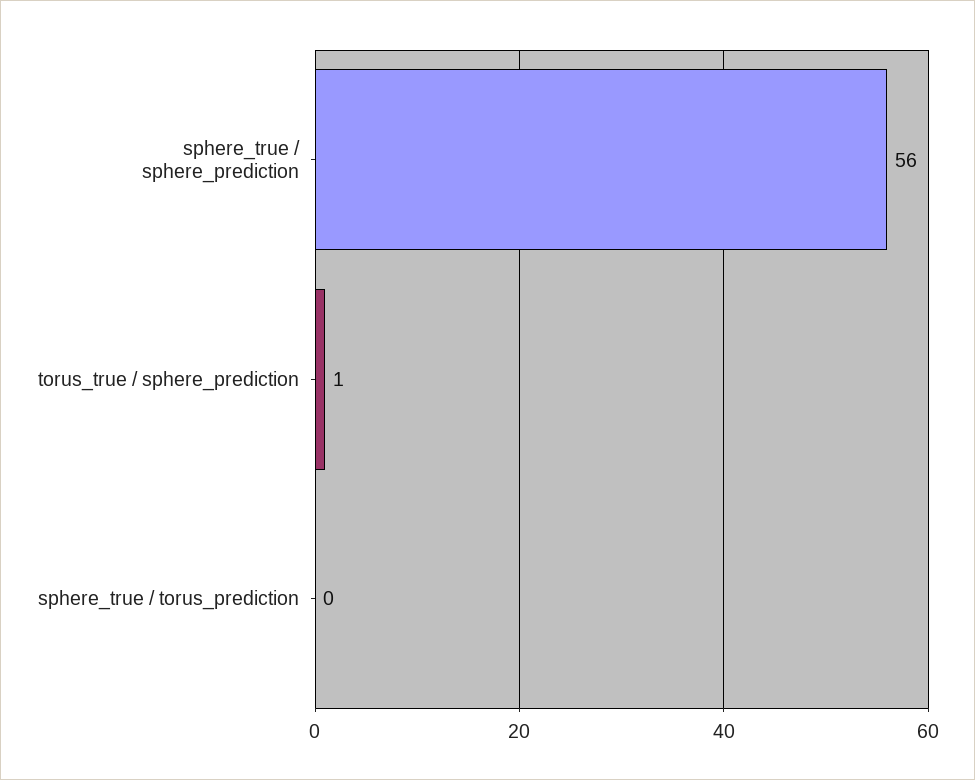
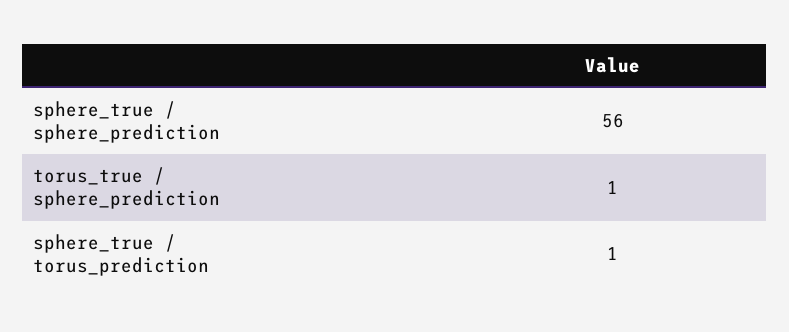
  {
    "sphere_true / sphere_prediction": 56,
    "torus_true / sphere_prediction": 1,
-   "sphere_true / torus_prediction": 0
+   "sphere_true / torus_prediction": 1
  }

